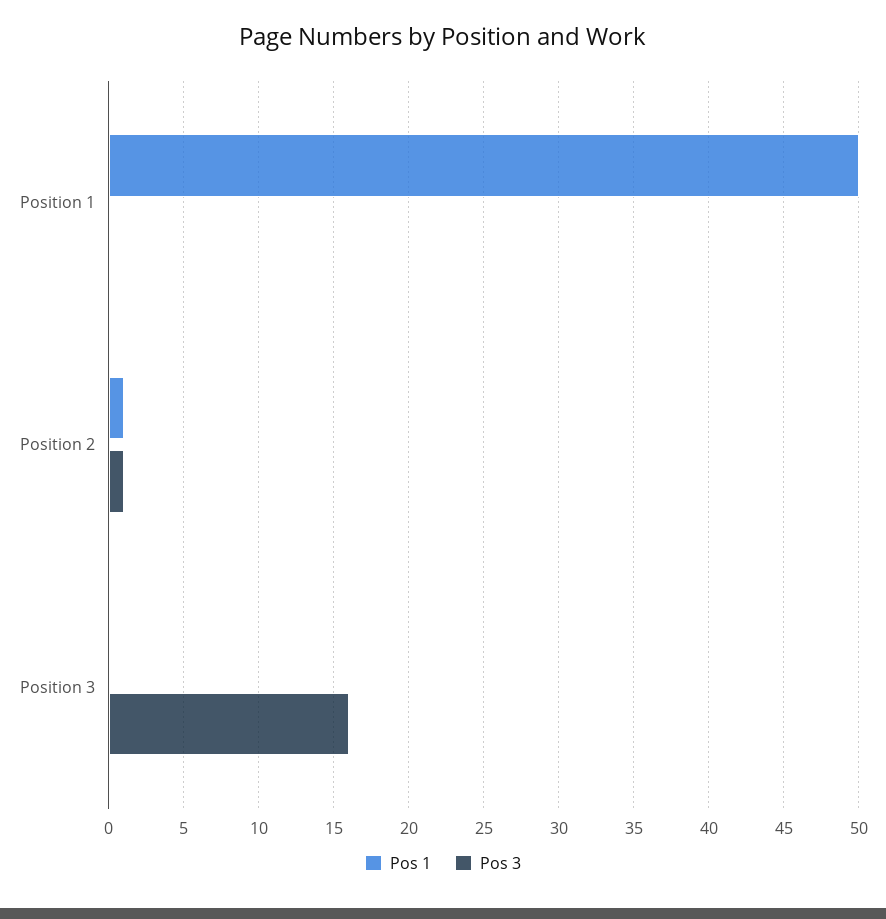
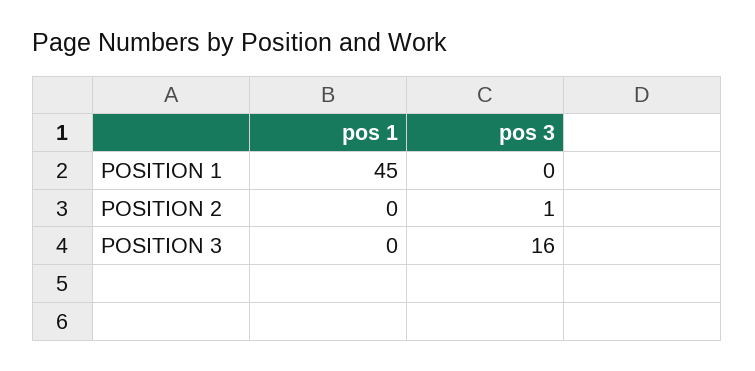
  {
    "Pos 1": {
-     "Position 1": 50,
+     "Position 1": 45,
-     "Position 2": 1,
+     "Position 2": 0,
      "Position 3": 0
    },
    "Pos 3": {
      "Position 1": 0,
      "Position 2": 1,
      "Position 3": 16
    }
  }

